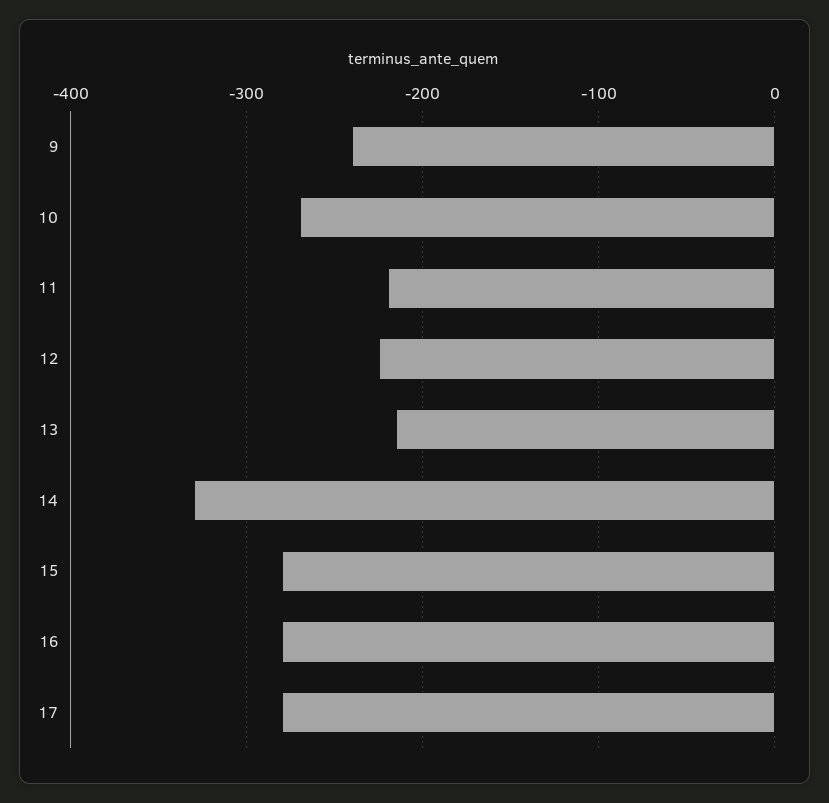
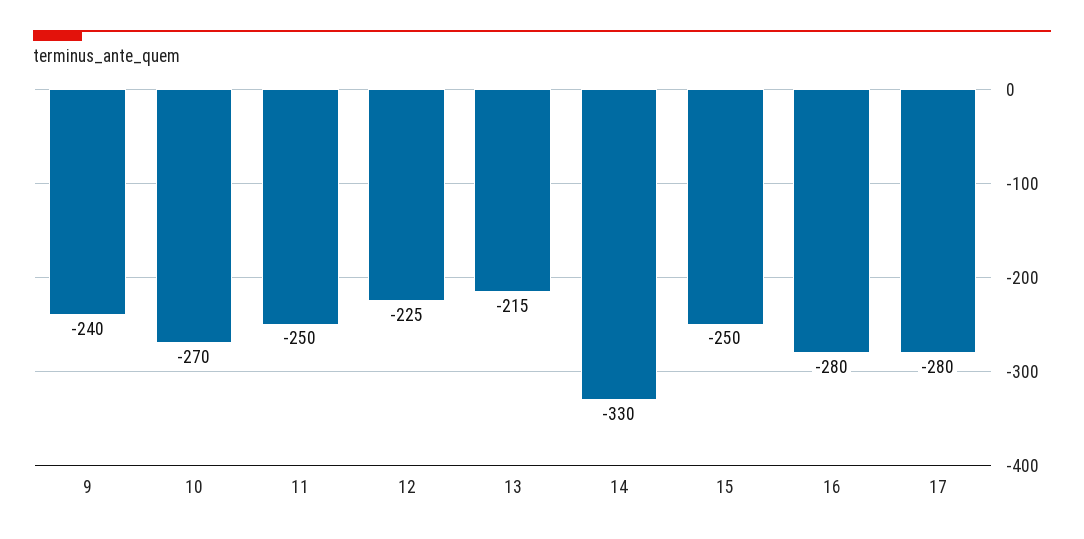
  {
    "9": -240,
    "10": -270,
-   "11": -220,
+   "11": -250,
    "12": -225,
    "13": -215,
    "14": -330,
-   "15": -280,
+   "15": -250,
    "16": -280,
    "17": -280
  }

